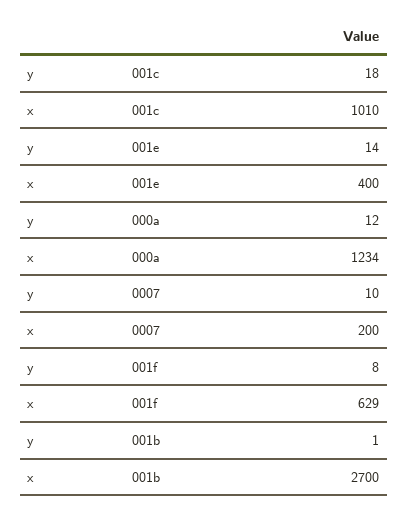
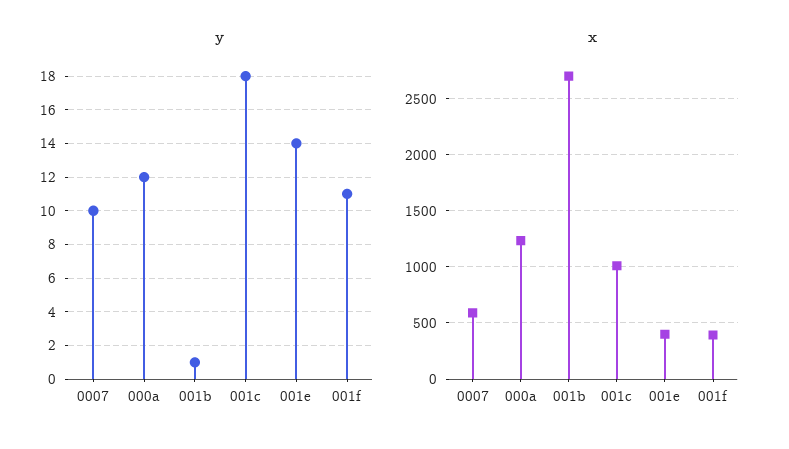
  {
    "y": {
      "001c": 18,
      "001e": 14,
      "000a": 12,
      "0007": 10,
-     "001f": 8,
+     "001f": 11,
      "001b": 1
    },
    "x": {
      "001c": 1010,
      "001e": 400,
      "000a": 1234,
-     "0007": 200,
+     "0007": 600,
-     "001f": 629,
+     "001f": 400,
      "001b": 2700
    }
  }

